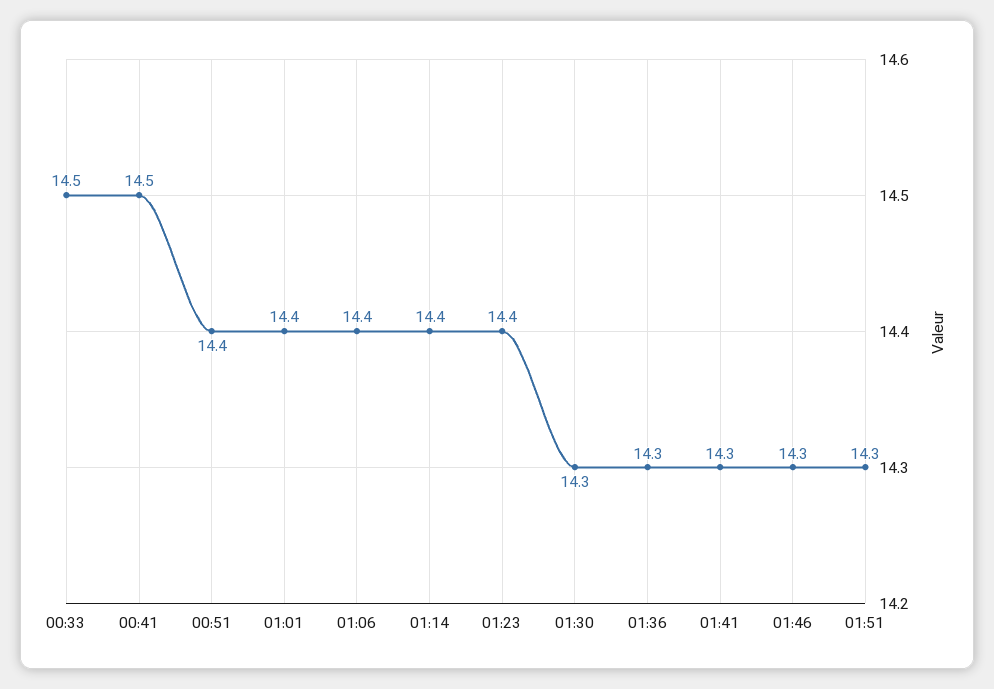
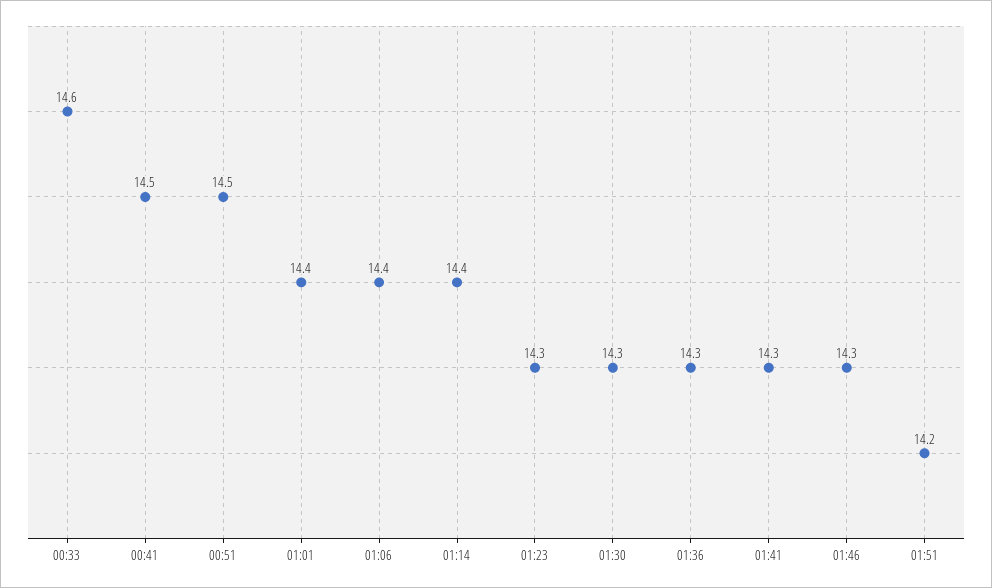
  {
-   "00:33": 14.5,
+   "00:33": 14.6,
    "00:41": 14.5,
-   "00:51": 14.4,
+   "00:51": 14.5,
    "01:01": 14.4,
    "01:06": 14.4,
    "01:14": 14.4,
-   "01:23": 14.4,
+   "01:23": 14.3,
    "01:30": 14.3,
    "01:36": 14.3,
    "01:41": 14.3,
    "01:46": 14.3,
-   "01:51": 14.3
+   "01:51": 14.2
  }

